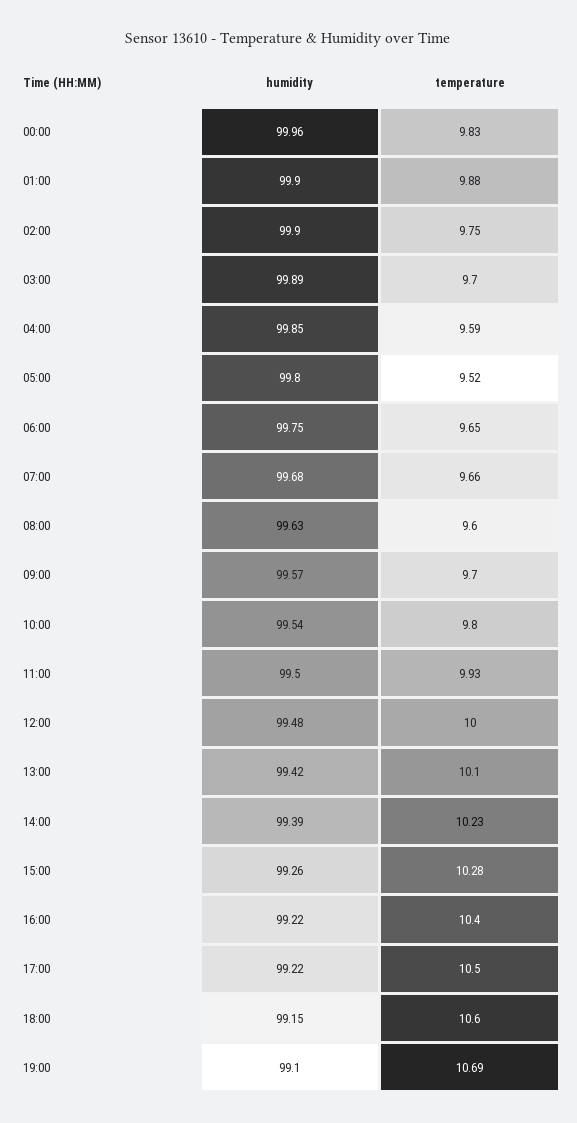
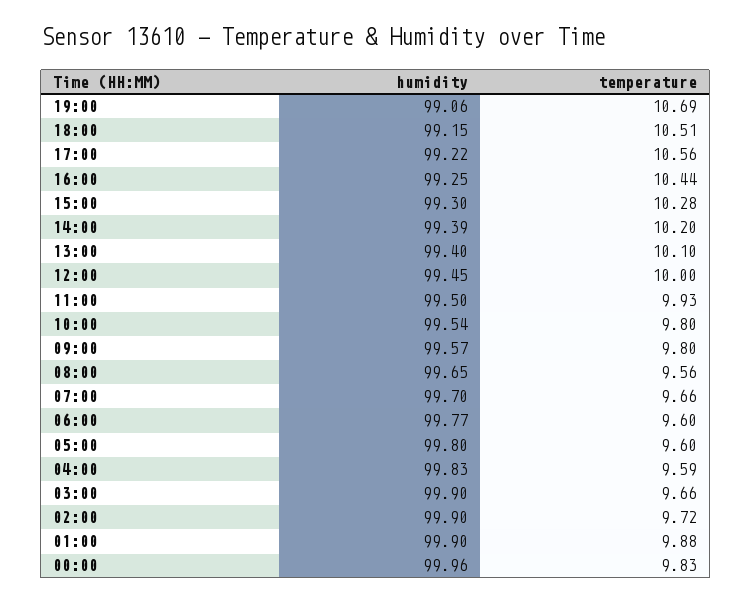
  {
    "humidity": {
      "00:00": 99.96,
      "01:00": 99.9,
      "02:00": 99.9,
-     "03:00": 99.89,
+     "03:00": 99.9,
-     "04:00": 99.85,
+     "04:00": 99.83,
      "05:00": 99.8,
-     "06:00": 99.75,
+     "06:00": 99.77,
-     "07:00": 99.68,
+     "07:00": 99.7,
-     "08:00": 99.63,
+     "08:00": 99.65,
      "09:00": 99.57,
      "10:00": 99.54,
      "11:00": 99.5,
-     "12:00": 99.48,
+     "12:00": 99.45,
-     "13:00": 99.42,
+     "13:00": 99.4,
      "14:00": 99.39,
-     "15:00": 99.26,
+     "15:00": 99.3,
-     "16:00": 99.22,
+     "16:00": 99.25,
      "17:00": 99.22,
      "18:00": 99.15,
-     "19:00": 99.1
+     "19:00": 99.06
    },
    "temperature": {
      "00:00": 9.83,
      "01:00": 9.88,
-     "02:00": 9.75,
+     "02:00": 9.72,
-     "03:00": 9.7,
+     "03:00": 9.66,
      "04:00": 9.59,
-     "05:00": 9.52,
+     "05:00": 9.6,
-     "06:00": 9.65,
+     "06:00": 9.6,
      "07:00": 9.66,
-     "08:00": 9.6,
+     "08:00": 9.56,
-     "09:00": 9.7,
+     "09:00": 9.8,
      "10:00": 9.8,
      "11:00": 9.93,
      "12:00": 10,
      "13:00": 10.1,
-     "14:00": 10.23,
+     "14:00": 10.2,
      "15:00": 10.28,
-     "16:00": 10.4,
+     "16:00": 10.44,
-     "17:00": 10.5,
+     "17:00": 10.56,
-     "18:00": 10.6,
+     "18:00": 10.51,
      "19:00": 10.69
    }
  }

